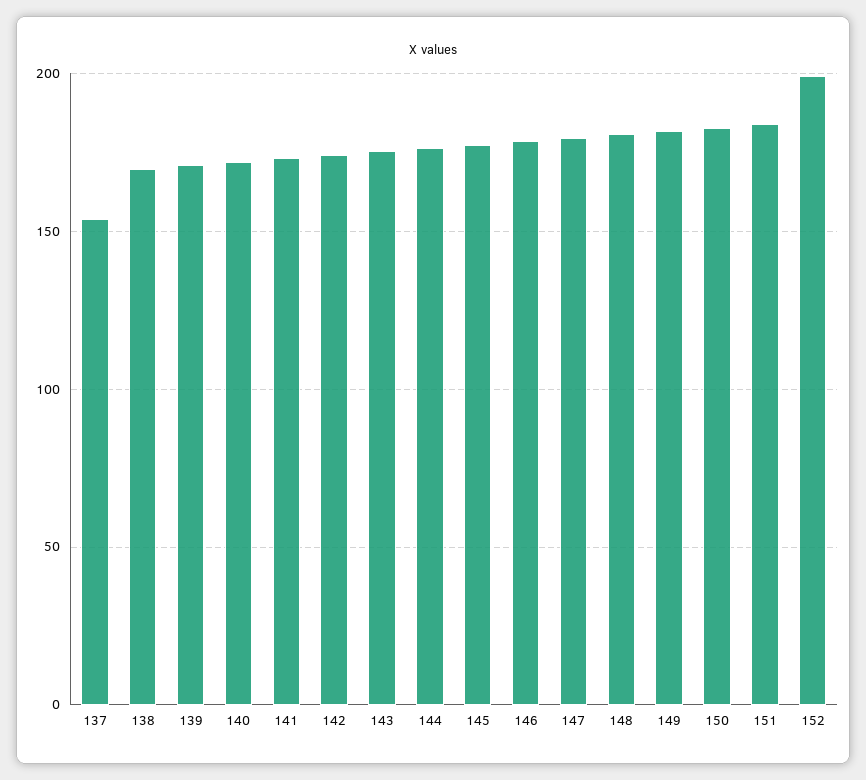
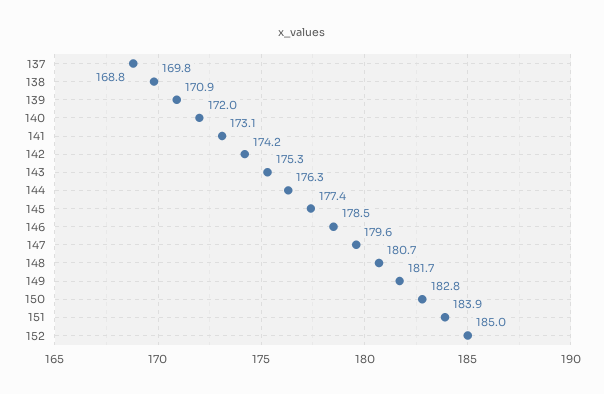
  {
-   "137": 155,
+   "137": 168.8,
    "138": 169.8,
    "139": 170.9,
    "140": 172,
    "141": 173.1,
    "142": 174.2,
    "143": 175.3,
    "144": 176.3,
    "145": 177.4,
    "146": 178.5,
    "147": 179.6,
    "148": 180.7,
    "149": 181.7,
    "150": 182.8,
    "151": 183.9,
-   "152": 200
+   "152": 185
  }

